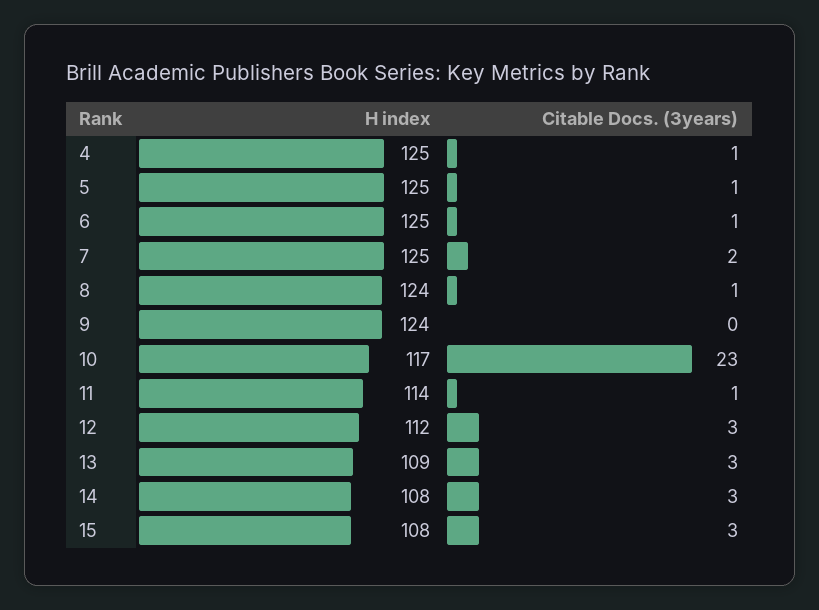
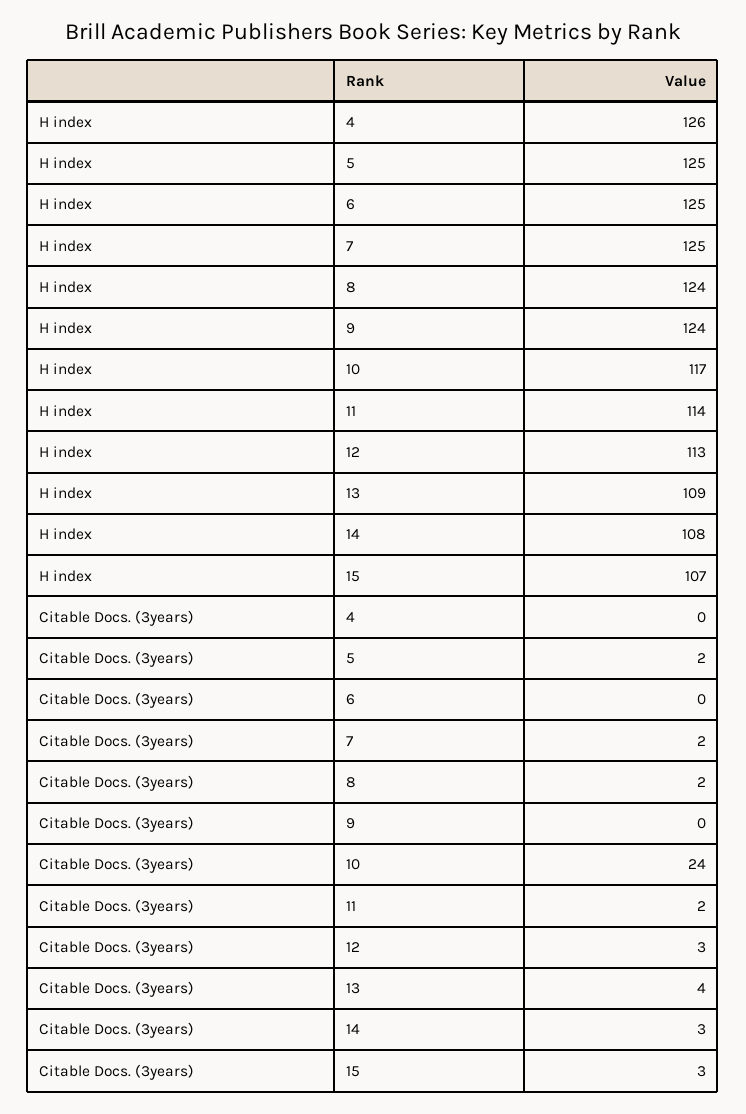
  {
    "H index": {
-     "4": 125,
+     "4": 126,
      "5": 125,
      "6": 125,
      "7": 125,
      "8": 124,
      "9": 124,
      "10": 117,
      "11": 114,
-     "12": 112,
+     "12": 113,
      "13": 109,
      "14": 108,
-     "15": 108
+     "15": 107
    },
    "Citable Docs. (3years)": {
-     "4": 1,
+     "4": 0,
-     "5": 1,
+     "5": 2,
-     "6": 1,
+     "6": 0,
      "7": 2,
-     "8": 1,
+     "8": 2,
      "9": 0,
-     "10": 23,
+     "10": 24,
-     "11": 1,
+     "11": 2,
      "12": 3,
-     "13": 3,
+     "13": 4,
      "14": 3,
      "15": 3
    }
  }

